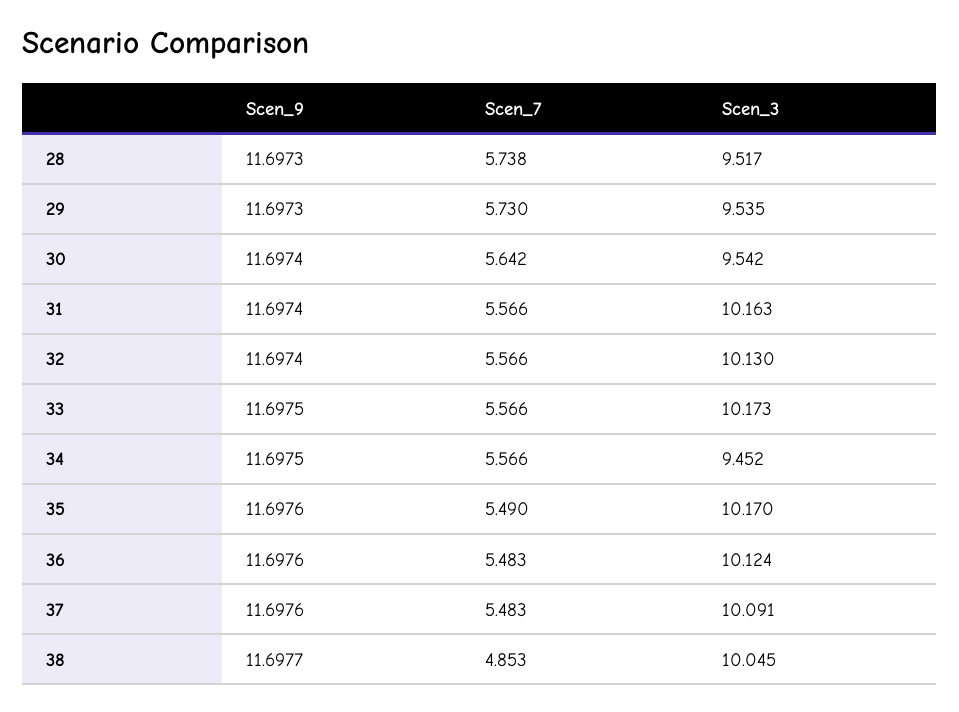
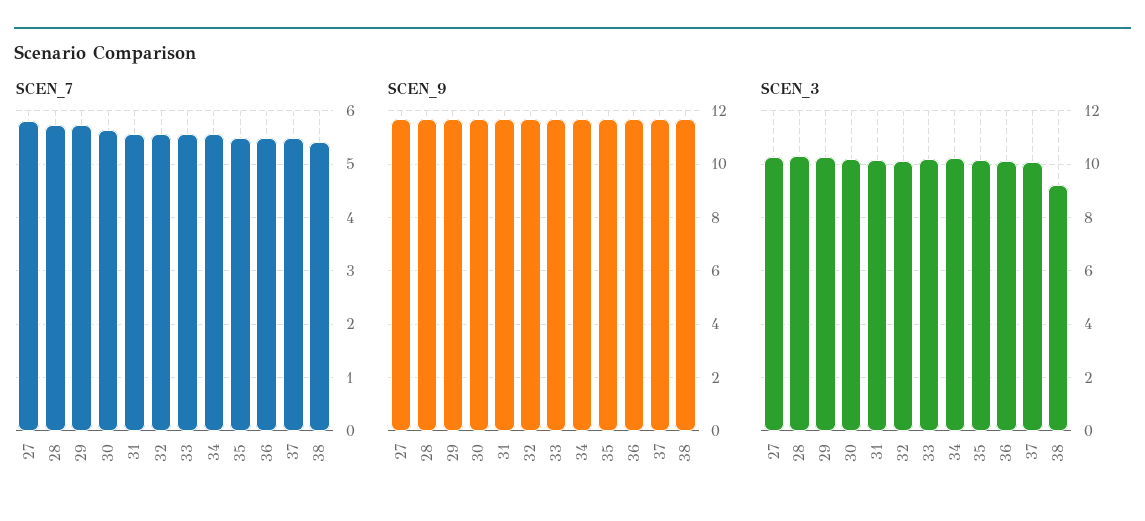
  {
    "Scen_9": {
      "28": 11.6973,
      "29": 11.6973,
      "30": 11.6974,
      "31": 11.6974,
      "32": 11.6974,
      "33": 11.6975,
      "34": 11.6975,
      "35": 11.6976,
      "36": 11.6976,
      "37": 11.6976,
-     "38": 11.6977
+     "38": 11.6977,
+     "27": 11.75
    },
    "Scen_7": {
      "28": 5.738,
      "29": 5.73,
      "30": 5.642,
      "31": 5.566,
      "32": 5.566,
      "33": 5.566,
      "34": 5.566,
      "35": 5.49,
      "36": 5.483,
      "37": 5.483,
-     "38": 4.853
+     "38": 5.4,
+     "27": 5.8
    },
    "Scen_3": {
-     "28": 9.517,
+     "28": 10.25,
-     "29": 9.535,
+     "29": 10.25,
-     "30": 9.542,
+     "30": 10.25,
      "31": 10.163,
      "32": 10.13,
      "33": 10.173,
-     "34": 9.452,
+     "34": 10.25,
      "35": 10.17,
      "36": 10.124,
      "37": 10.091,
-     "38": 10.045
+     "38": 9.25,
+     "27": 10.25
    }
  }

